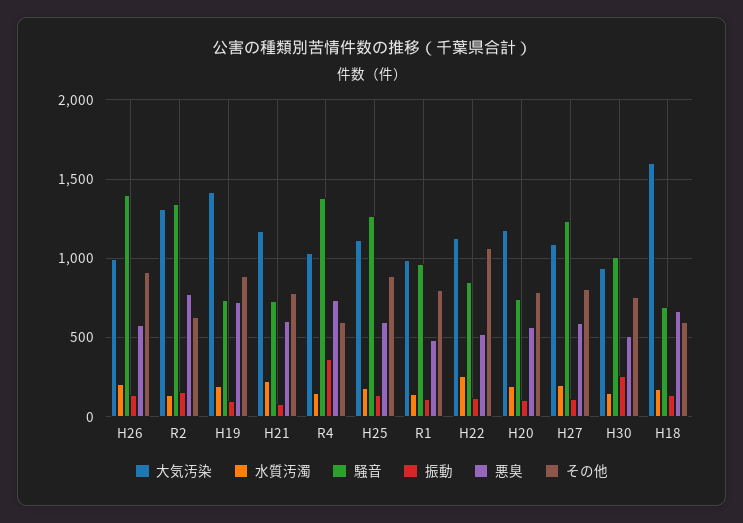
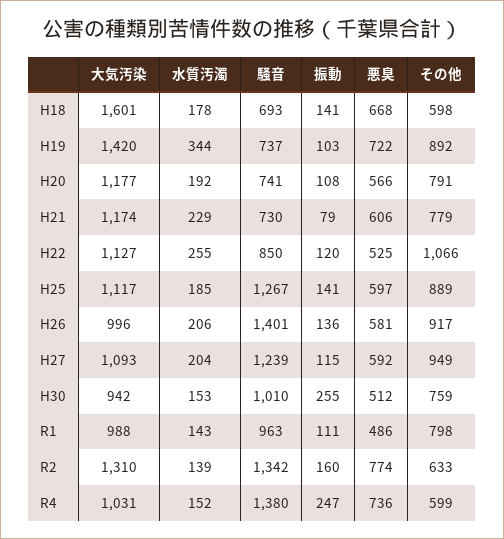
  {
    "大気汚染": {
      "H26": 996,
      "R2": 1310,
      "H19": 1420,
      "H21": 1174,
      "R4": 1031,
      "H25": 1117,
      "R1": 988,
      "H22": 1127,
      "H20": 1177,
      "H27": 1093,
      "H30": 942,
      "H18": 1601
    },
    "水質汚濁": {
      "H26": 206,
      "R2": 139,
-     "H19": 200,
+     "H19": 344,
      "H21": 229,
      "R4": 152,
      "H25": 185,
      "R1": 143,
      "H22": 255,
      "H20": 192,
      "H27": 204,
      "H30": 153,
      "H18": 178
    },
    "騒音": {
      "H26": 1401,
      "R2": 1342,
      "H19": 737,
      "H21": 730,
      "R4": 1380,
      "H25": 1267,
      "R1": 963,
      "H22": 850,
      "H20": 741,
      "H27": 1239,
      "H30": 1010,
      "H18": 693
    },
    "振動": {
      "H26": 136,
      "R2": 160,
      "H19": 103,
      "H21": 79,
-     "R4": 350,
+     "R4": 247,
      "H25": 141,
      "R1": 111,
      "H22": 120,
      "H20": 108,
      "H27": 115,
      "H30": 255,
      "H18": 141
    },
    "悪臭": {
      "H26": 581,
      "R2": 774,
      "H19": 722,
      "H21": 606,
      "R4": 736,
      "H25": 597,
      "R1": 486,
      "H22": 525,
      "H20": 566,
      "H27": 592,
      "H30": 512,
      "H18": 668
    },
    "その他": {
      "H26": 917,
      "R2": 633,
      "H19": 892,
      "H21": 779,
      "R4": 599,
      "H25": 889,
      "R1": 798,
      "H22": 1066,
      "H20": 791,
-     "H27": 800,
+     "H27": 949,
      "H30": 759,
      "H18": 598
    }
  }

